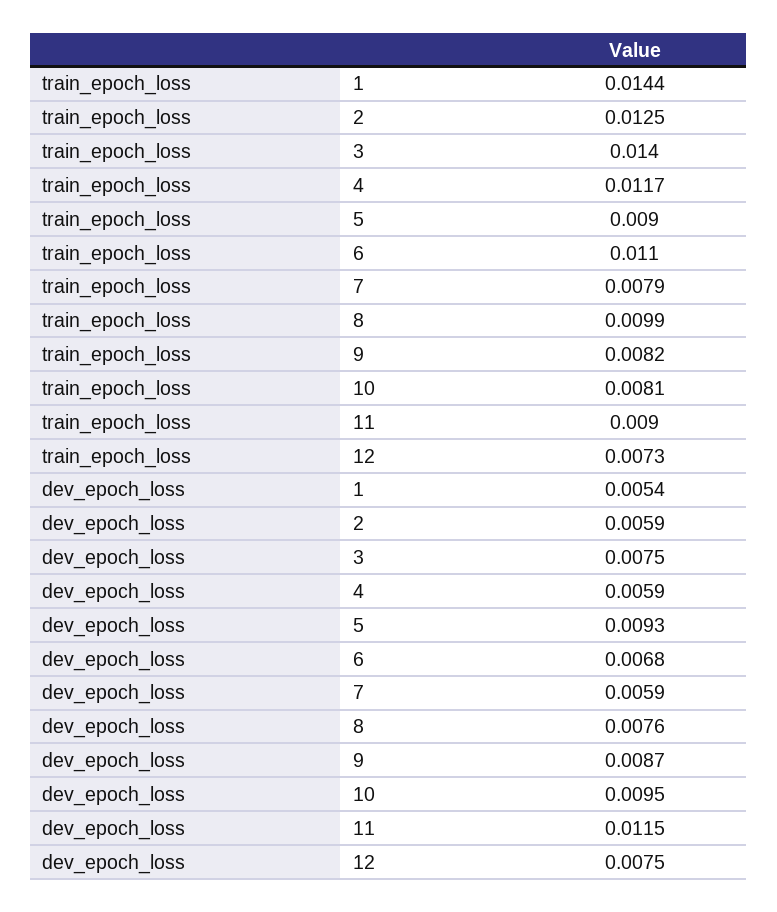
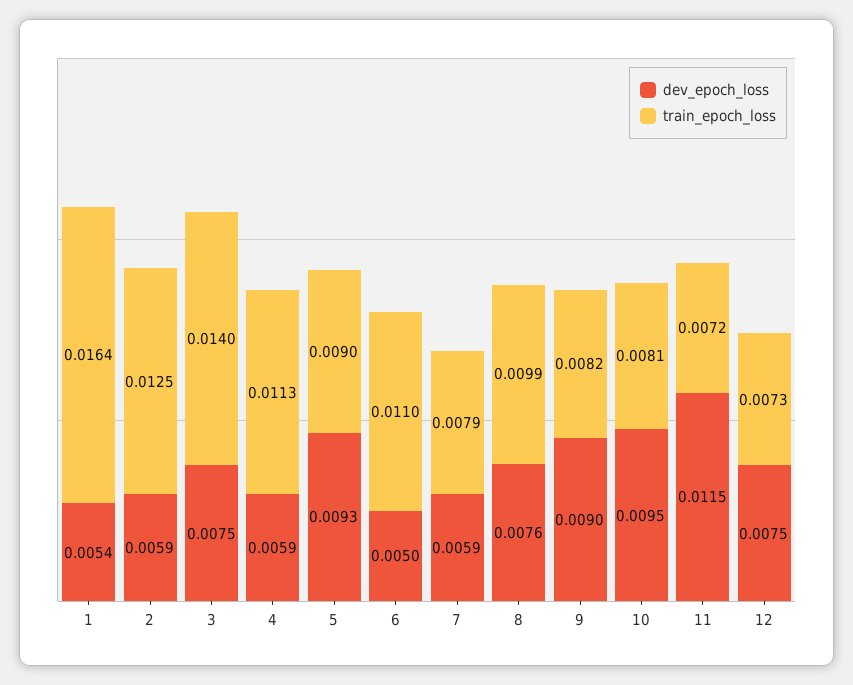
  {
    "train_epoch_loss": {
-     "1": 0.0144,
+     "1": 0.0164,
      "2": 0.0125,
      "3": 0.014,
-     "4": 0.0117,
+     "4": 0.0113,
      "5": 0.009,
      "6": 0.011,
      "7": 0.0079,
      "8": 0.0099,
      "9": 0.0082,
      "10": 0.0081,
-     "11": 0.009,
+     "11": 0.0072,
      "12": 0.0073
    },
    "dev_epoch_loss": {
      "1": 0.0054,
      "2": 0.0059,
      "3": 0.0075,
      "4": 0.0059,
      "5": 0.0093,
-     "6": 0.0068,
+     "6": 0.005,
      "7": 0.0059,
      "8": 0.0076,
-     "9": 0.0087,
+     "9": 0.009,
      "10": 0.0095,
      "11": 0.0115,
      "12": 0.0075
    }
  }

